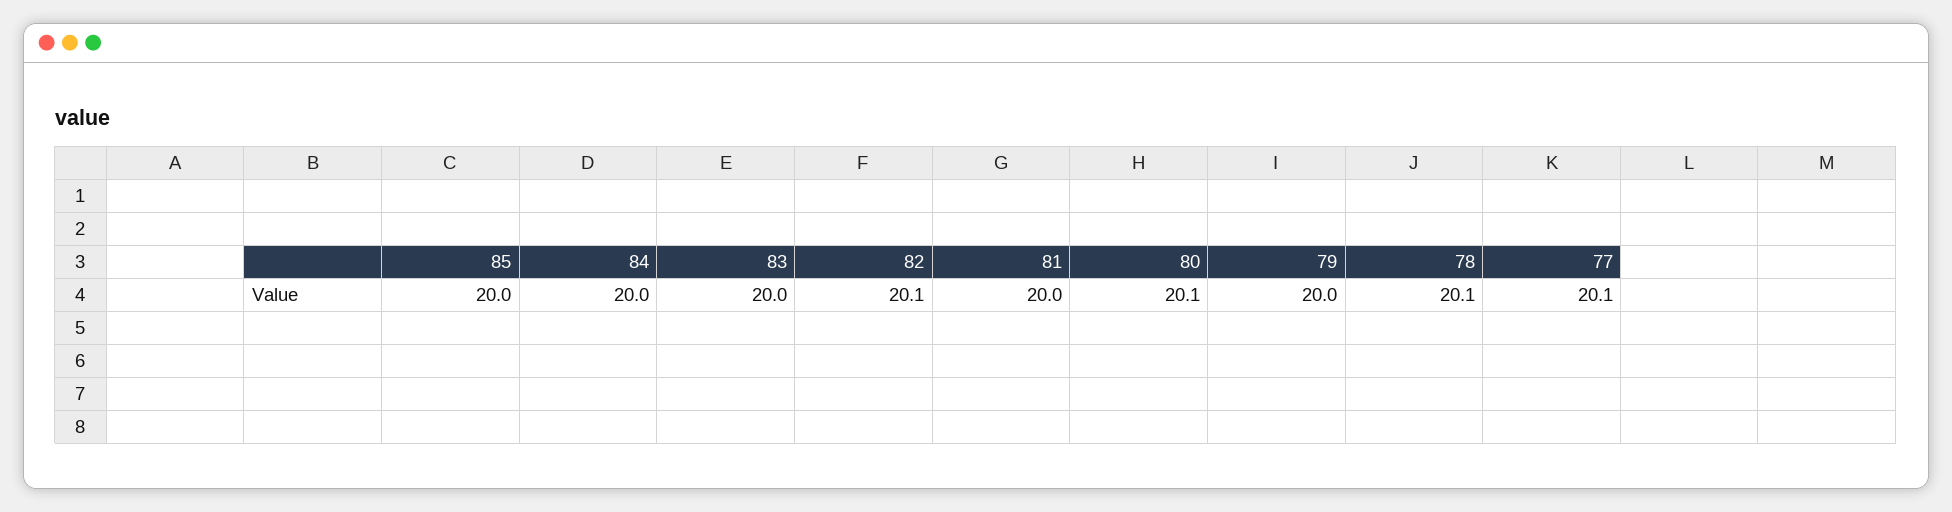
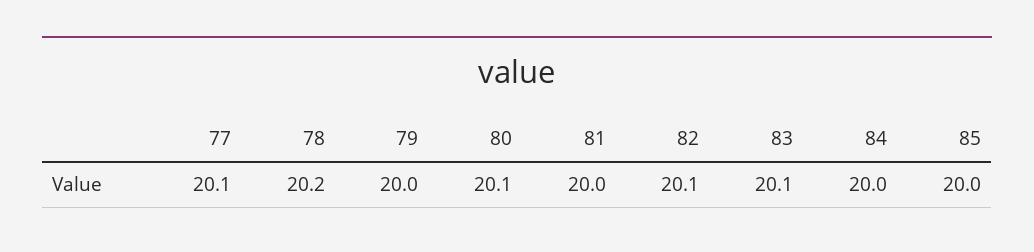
  {
    "85": 20,
    "84": 20,
-   "83": 20,
+   "83": 20.1,
    "82": 20.1,
    "81": 20,
    "80": 20.1,
    "79": 20,
-   "78": 20.1,
+   "78": 20.2,
    "77": 20.1
  }

